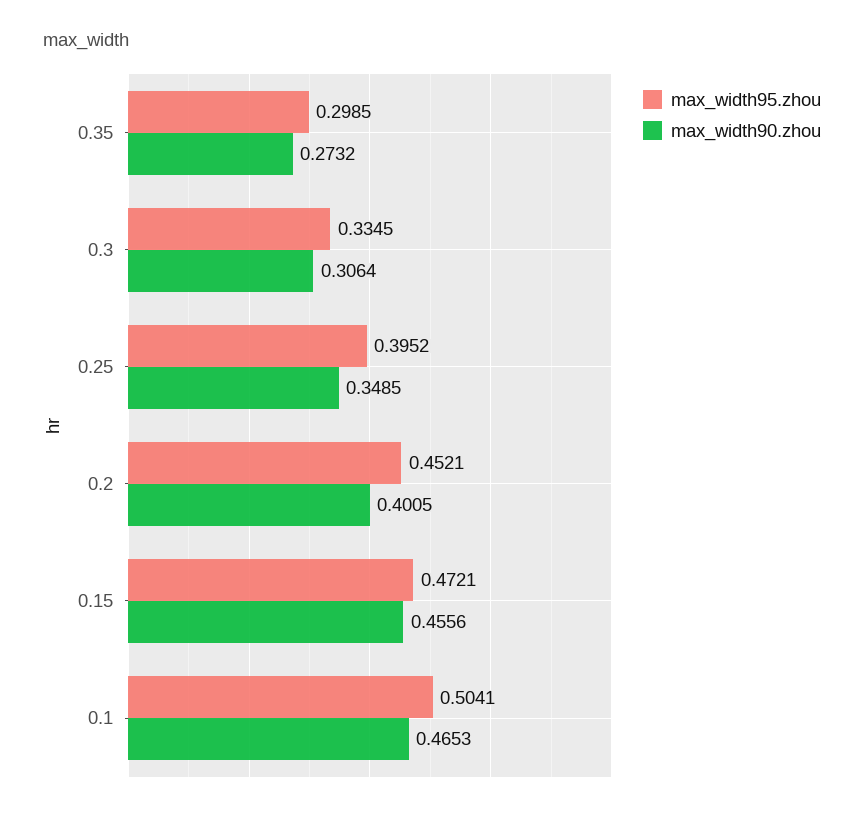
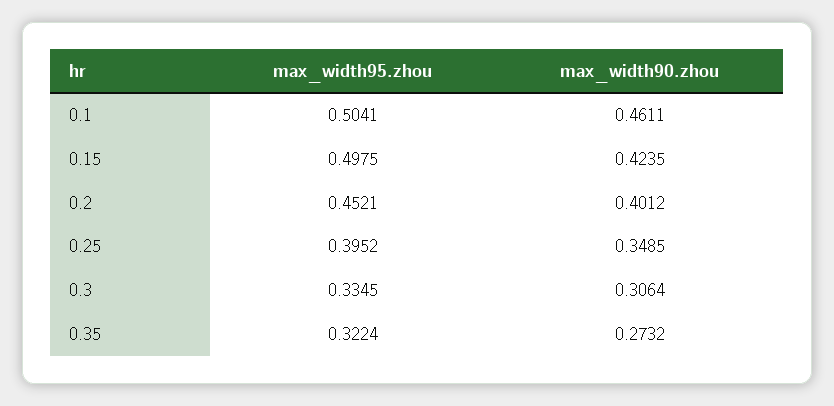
  {
    "max_width95.zhou": {
-     "0.35": 0.2985,
+     "0.35": 0.3224,
      "0.3": 0.3345,
      "0.25": 0.3952,
      "0.2": 0.4521,
-     "0.15": 0.4721,
+     "0.15": 0.4975,
      "0.1": 0.5041
    },
    "max_width90.zhou": {
      "0.35": 0.2732,
      "0.3": 0.3064,
      "0.25": 0.3485,
-     "0.2": 0.4005,
+     "0.2": 0.4012,
-     "0.15": 0.4556,
+     "0.15": 0.4235,
-     "0.1": 0.4653
+     "0.1": 0.4611
    }
  }

